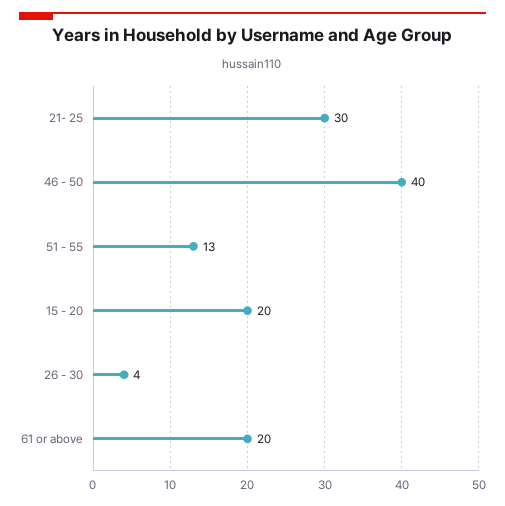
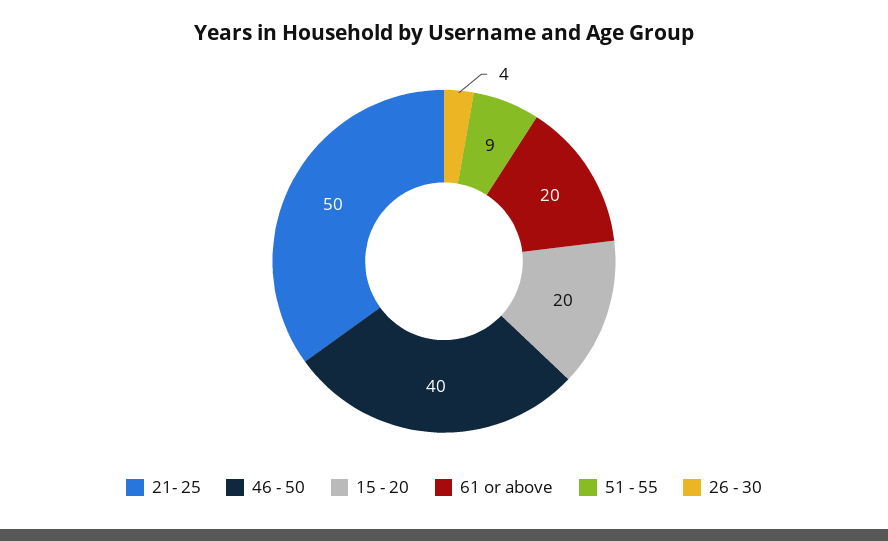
  {
-   "21- 25": 30,
+   "21- 25": 50,
    "46 - 50": 40,
-   "51 - 55": 13,
+   "51 - 55": 9,
    "15 - 20": 20,
    "26 - 30": 4,
    "61 or above": 20
  }

